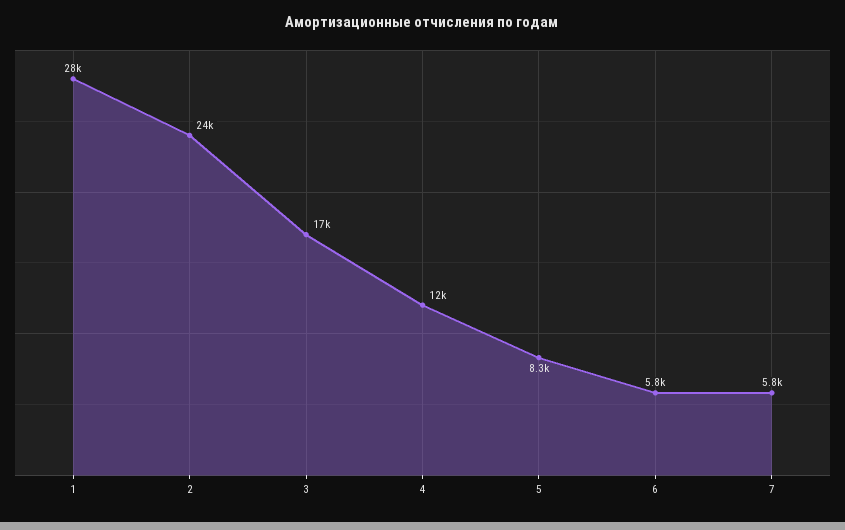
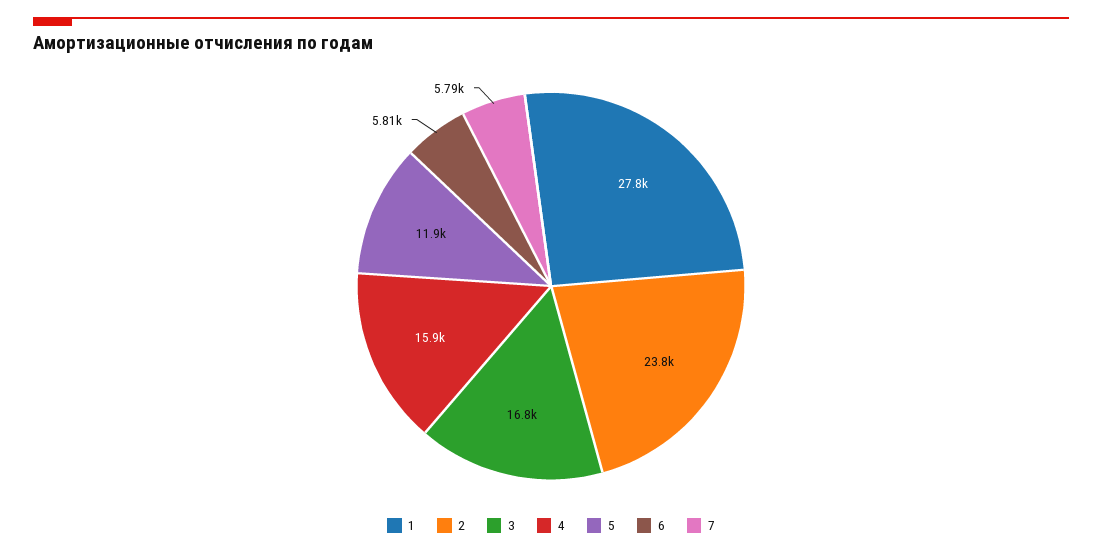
  {
    "1": 27800,
    "2": 23800,
    "3": 16800,
-   "4": 12000,
+   "4": 15900,
-   "5": 8300,
+   "5": 11900,
    "6": 5810,
    "7": 5790
  }

